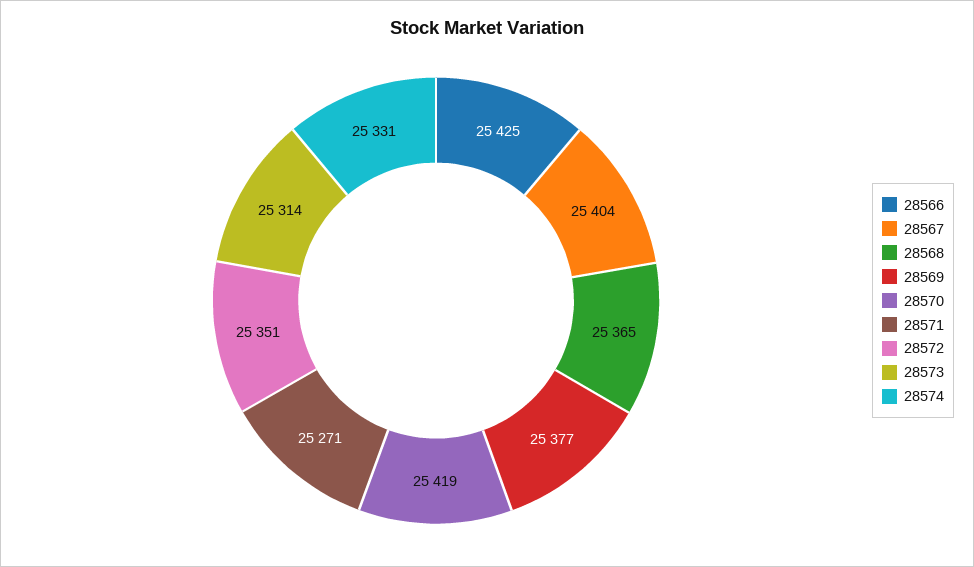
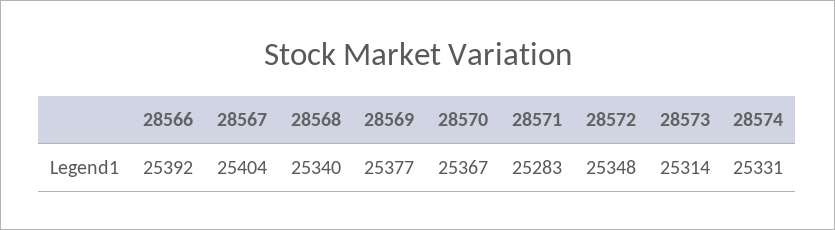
  {
-   "28566": 25425,
+   "28566": 25392,
    "28567": 25404,
-   "28568": 25365,
+   "28568": 25340,
    "28569": 25377,
-   "28570": 25419,
+   "28570": 25367,
-   "28571": 25271,
+   "28571": 25283,
-   "28572": 25351,
+   "28572": 25348,
    "28573": 25314,
    "28574": 25331
  }

